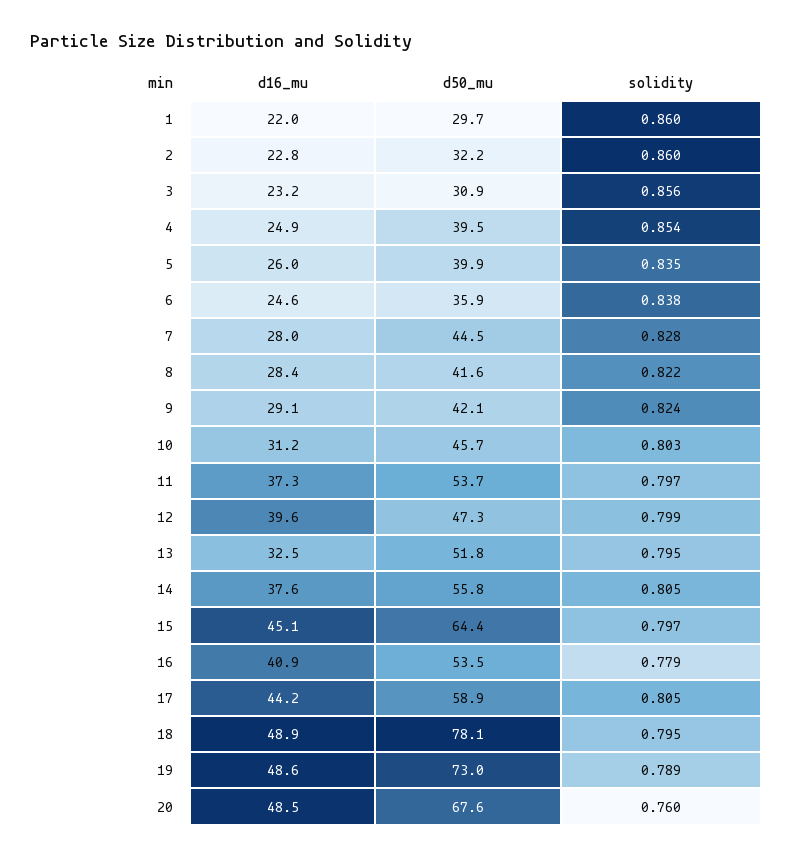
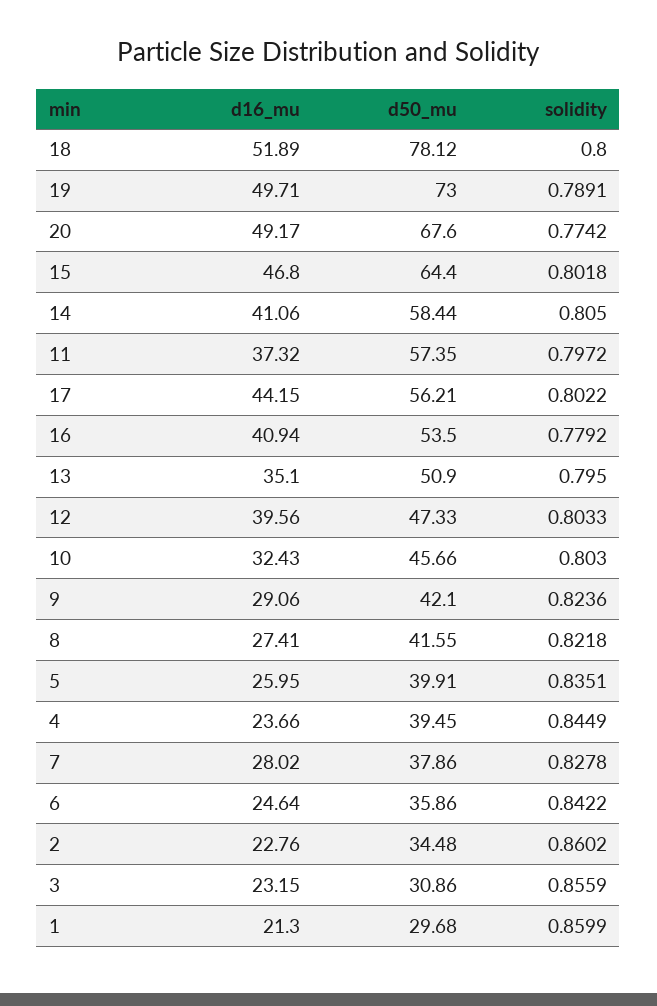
  {
    "d16_mu": {
-     "1": 22,
+     "1": 21.3,
      "2": 22.76,
      "3": 23.15,
-     "4": 24.9,
+     "4": 23.66,
      "5": 25.95,
      "6": 24.64,
      "7": 28.02,
-     "8": 28.4,
+     "8": 27.41,
      "9": 29.06,
-     "10": 31.2,
+     "10": 32.43,
      "11": 37.32,
      "12": 39.56,
-     "13": 32.5,
+     "13": 35.1,
-     "14": 37.6,
+     "14": 41.06,
-     "15": 45.1,
+     "15": 46.8,
      "16": 40.94,
      "17": 44.15,
-     "18": 48.9,
+     "18": 51.89,
-     "19": 48.6,
+     "19": 49.71,
-     "20": 48.5
+     "20": 49.17
    },
    "d50_mu": {
      "1": 29.68,
-     "2": 32.2,
+     "2": 34.48,
      "3": 30.86,
      "4": 39.45,
      "5": 39.91,
      "6": 35.86,
-     "7": 44.5,
+     "7": 37.86,
      "8": 41.55,
      "9": 42.1,
      "10": 45.66,
-     "11": 53.7,
+     "11": 57.35,
      "12": 47.33,
-     "13": 51.8,
+     "13": 50.9,
-     "14": 55.8,
+     "14": 58.44,
      "15": 64.4,
      "16": 53.5,
-     "17": 58.9,
+     "17": 56.21,
      "18": 78.12,
      "19": 73,
      "20": 67.6
    },
    "solidity": {
      "1": 0.8599,
      "2": 0.8602,
      "3": 0.8559,
-     "4": 0.854,
+     "4": 0.8449,
      "5": 0.8351,
-     "6": 0.838,
+     "6": 0.8422,
      "7": 0.8278,
      "8": 0.8218,
      "9": 0.8236,
      "10": 0.803,
      "11": 0.7972,
-     "12": 0.799,
+     "12": 0.8033,
      "13": 0.795,
      "14": 0.805,
-     "15": 0.797,
+     "15": 0.8018,
      "16": 0.7792,
-     "17": 0.805,
+     "17": 0.8022,
-     "18": 0.795,
+     "18": 0.8,
      "19": 0.7891,
-     "20": 0.76
+     "20": 0.7742
    }
  }

